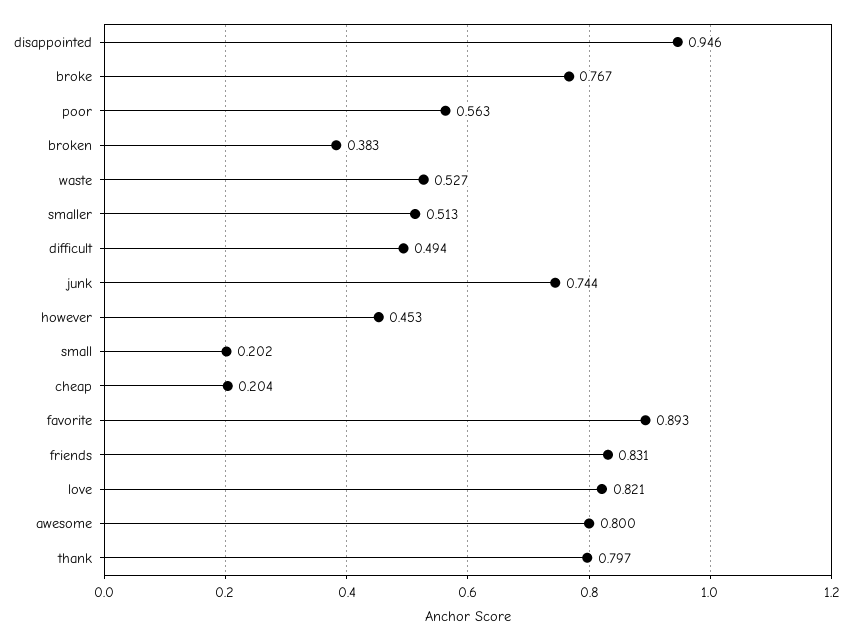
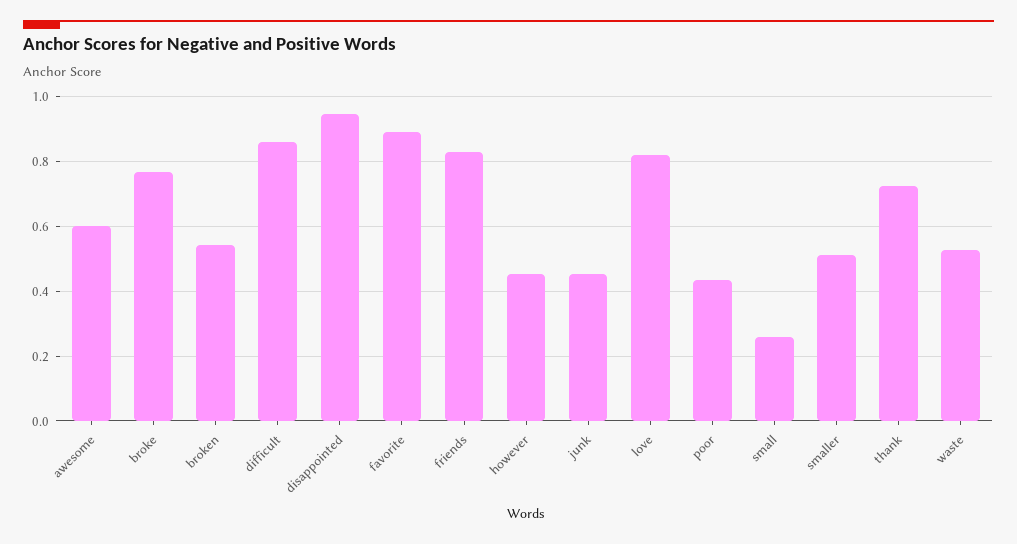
  {
    "disappointed": 0.946,
    "broke": 0.767,
-   "poor": 0.563,
+   "poor": 0.44,
-   "broken": 0.383,
+   "broken": 0.54,
    "waste": 0.527,
    "smaller": 0.513,
-   "difficult": 0.494,
+   "difficult": 0.86,
-   "junk": 0.744,
+   "junk": 0.46,
    "however": 0.453,
-   "small": 0.202,
+   "small": 0.26,
-   "cheap": 0.204,
    "favorite": 0.893,
    "friends": 0.831,
    "love": 0.821,
-   "awesome": 0.8,
+   "awesome": 0.6,
-   "thank": 0.797
+   "thank": 0.72
  }

